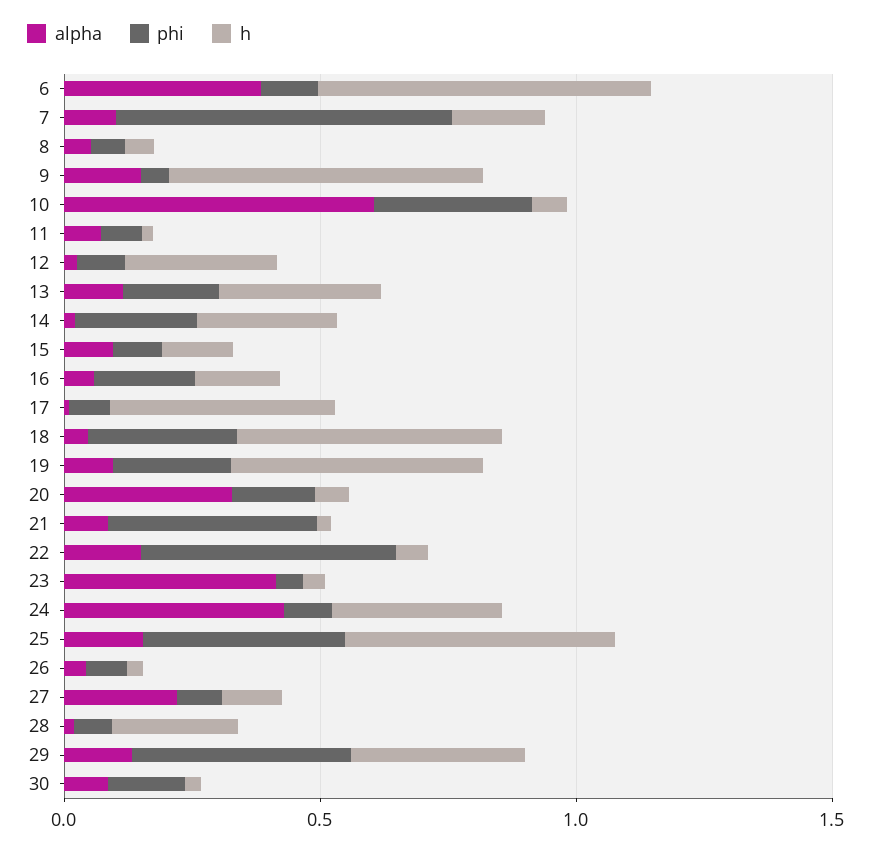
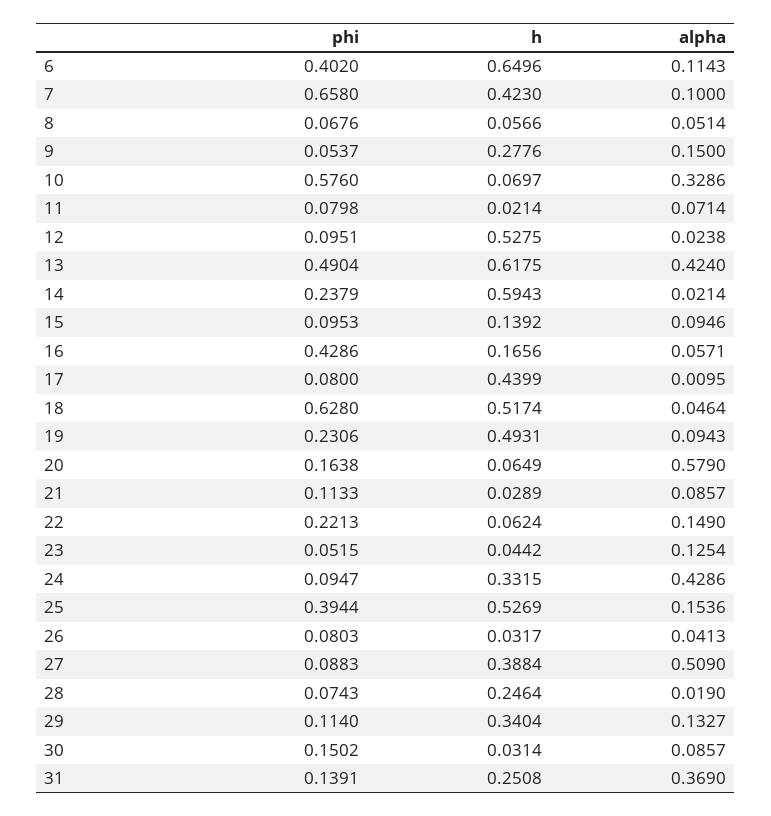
  {
    "alpha": {
-     "6": 0.4,
+     "6": 0.1143,
      "7": 0.1,
      "8": 0.0514,
      "9": 0.15,
-     "10": 0.6,
+     "10": 0.3286,
      "11": 0.0714,
      "12": 0.0238,
-     "13": 0.1,
+     "13": 0.424,
      "14": 0.0214,
      "15": 0.0946,
      "16": 0.0571,
      "17": 0.0095,
      "18": 0.0464,
      "19": 0.0943,
-     "20": 0.3,
+     "20": 0.579,
      "21": 0.0857,
      "22": 0.149,
-     "23": 0.4,
+     "23": 0.1254,
      "24": 0.4286,
      "25": 0.1536,
      "26": 0.0413,
-     "27": 0.2,
+     "27": 0.509,
      "28": 0.019,
      "29": 0.1327,
-     "30": 0.0857
+     "30": 0.0857,
+     "31": 0.369
    },
    "phi": {
-     "6": 0.1,
+     "6": 0.402,
      "7": 0.658,
      "8": 0.0676,
      "9": 0.0537,
-     "10": 0.3,
+     "10": 0.576,
      "11": 0.0798,
      "12": 0.0951,
-     "13": 0.2,
+     "13": 0.4904,
      "14": 0.2379,
      "15": 0.0953,
-     "16": 0.2,
+     "16": 0.4286,
      "17": 0.08,
-     "18": 0.3,
+     "18": 0.628,
      "19": 0.2306,
      "20": 0.1638,
-     "21": 0.4,
+     "21": 0.1133,
-     "22": 0.5,
+     "22": 0.2213,
      "23": 0.0515,
      "24": 0.0947,
      "25": 0.3944,
      "26": 0.0803,
      "27": 0.0883,
      "28": 0.0743,
-     "29": 0.4,
+     "29": 0.114,
-     "30": 0.1502
+     "30": 0.1502,
+     "31": 0.1391
    },
    "h": {
      "6": 0.6496,
-     "7": 0.2,
+     "7": 0.423,
      "8": 0.0566,
-     "9": 0.6,
+     "9": 0.2776,
      "10": 0.0697,
      "11": 0.0214,
-     "12": 0.3,
+     "12": 0.5275,
-     "13": 0.3,
+     "13": 0.6175,
-     "14": 0.3,
+     "14": 0.5943,
      "15": 0.1392,
      "16": 0.1656,
      "17": 0.4399,
      "18": 0.5174,
      "19": 0.4931,
      "20": 0.0649,
      "21": 0.0289,
      "22": 0.0624,
      "23": 0.0442,
      "24": 0.3315,
      "25": 0.5269,
      "26": 0.0317,
-     "27": 0.1,
+     "27": 0.3884,
      "28": 0.2464,
      "29": 0.3404,
-     "30": 0.0314
+     "30": 0.0314,
+     "31": 0.2508
    }
  }

